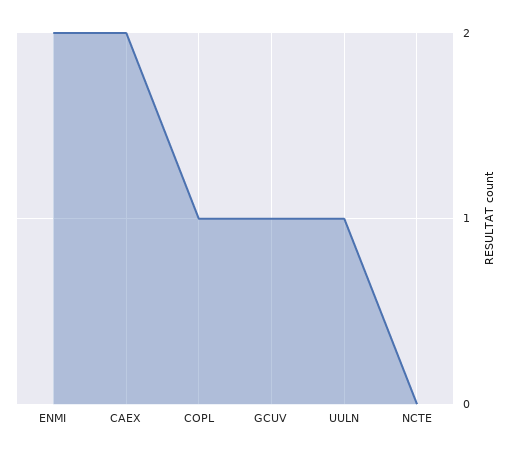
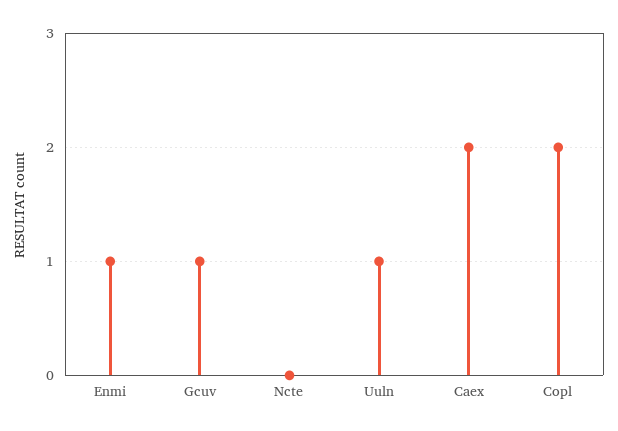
  {
-   "ENMI": 2,
+   "ENMI": 1,
    "CAEX": 2,
-   "COPL": 1,
+   "COPL": 2,
    "GCUV": 1,
    "UULN": 1,
    "NCTE": 0
  }

